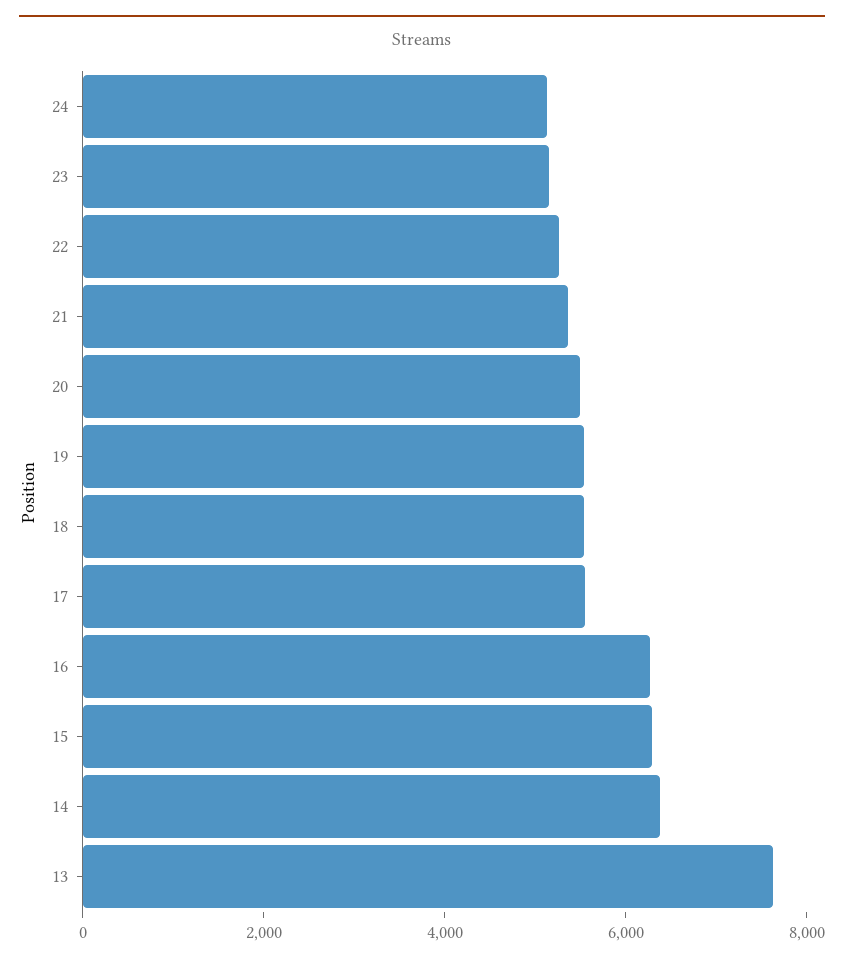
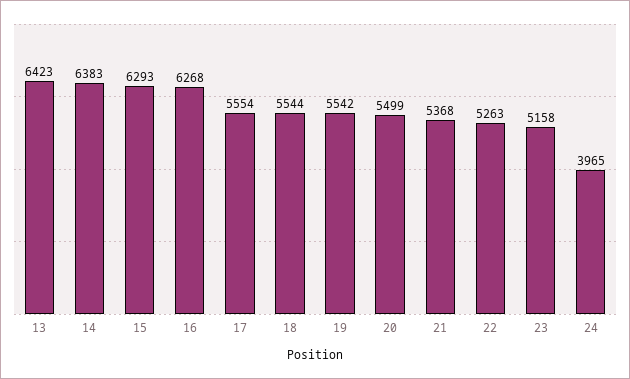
  {
-   "24": 5000,
+   "24": 3965,
    "23": 5158,
    "22": 5263,
    "21": 5368,
    "20": 5499,
    "19": 5542,
    "18": 5544,
    "17": 5554,
    "16": 6268,
    "15": 6293,
    "14": 6383,
-   "13": 7500
+   "13": 6423
  }

